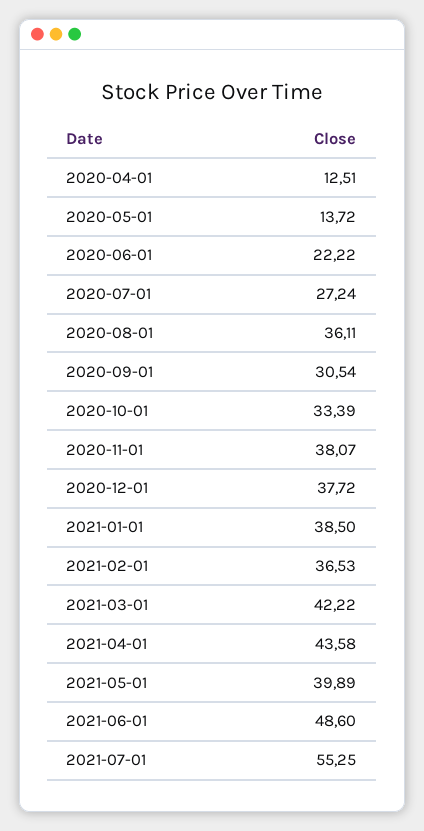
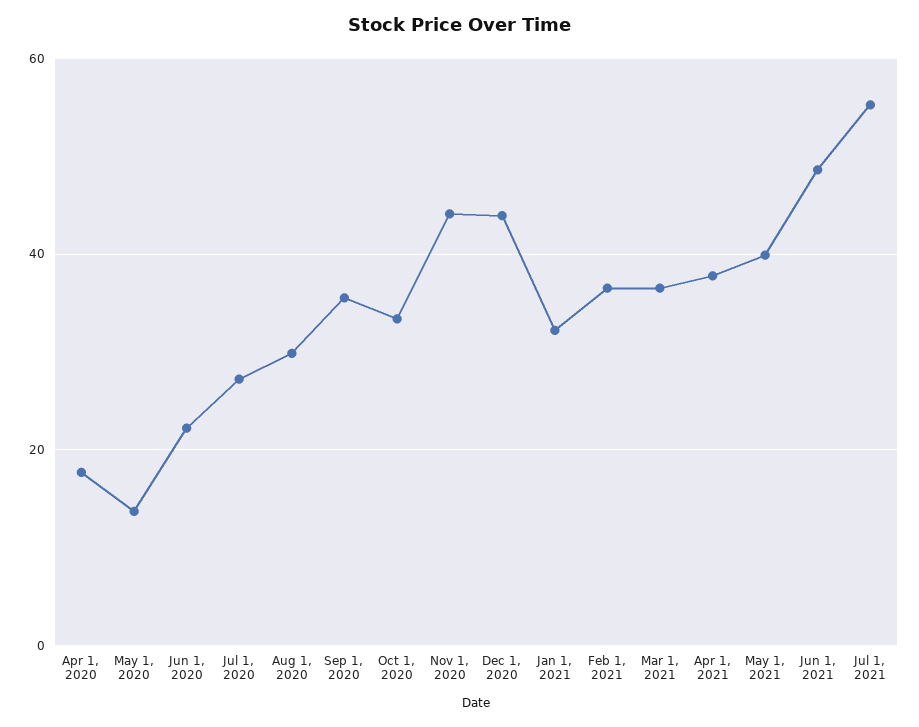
  {
-   "2020-04-01": 12.51,
+   "2020-04-01": 18,
    "2020-05-01": 13.72,
    "2020-06-01": 22.22,
    "2020-07-01": 27.24,
-   "2020-08-01": 36.11,
+   "2020-08-01": 30,
-   "2020-09-01": 30.54,
+   "2020-09-01": 36,
    "2020-10-01": 33.39,
-   "2020-11-01": 38.07,
+   "2020-11-01": 44,
-   "2020-12-01": 37.72,
+   "2020-12-01": 44,
-   "2021-01-01": 38.5,
+   "2021-01-01": 32,
    "2021-02-01": 36.53,
-   "2021-03-01": 42.22,
+   "2021-03-01": 36,
-   "2021-04-01": 43.58,
+   "2021-04-01": 38,
    "2021-05-01": 39.89,
    "2021-06-01": 48.6,
    "2021-07-01": 55.25
  }

